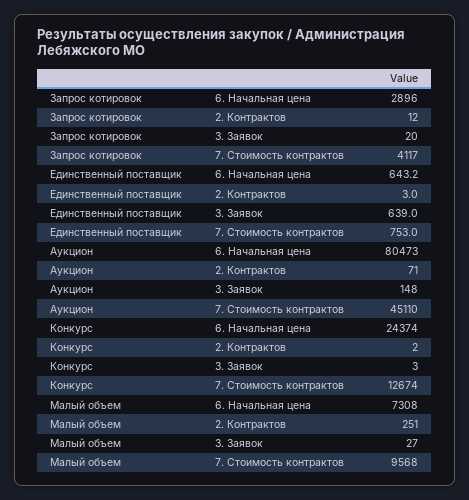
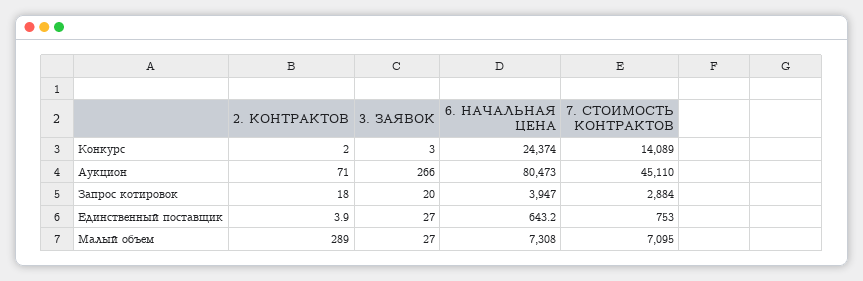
  {
    "Запрос котировок": {
-     "6. Начальная цена": 2896,
+     "6. Начальная цена": 3947,
-     "2. Контрактов": 12,
+     "2. Контрактов": 18,
      "3. Заявок": 20,
-     "7. Стоимость контрактов": 4117
+     "7. Стоимость контрактов": 2884
    },
    "Единственный поставщик": {
      "6. Начальная цена": 643.2,
-     "2. Контрактов": 3,
+     "2. Контрактов": 3.9,
-     "3. Заявок": 639,
+     "3. Заявок": 27,
      "7. Стоимость контрактов": 753
    },
    "Аукцион": {
      "6. Начальная цена": 80473,
      "2. Контрактов": 71,
-     "3. Заявок": 148,
+     "3. Заявок": 266,
      "7. Стоимость контрактов": 45110
    },
    "Конкурс": {
      "6. Начальная цена": 24374,
      "2. Контрактов": 2,
      "3. Заявок": 3,
-     "7. Стоимость контрактов": 12674
+     "7. Стоимость контрактов": 14089
    },
    "Малый объем": {
      "6. Начальная цена": 7308,
-     "2. Контрактов": 251,
+     "2. Контрактов": 289,
      "3. Заявок": 27,
-     "7. Стоимость контрактов": 9568
+     "7. Стоимость контрактов": 7095
    }
  }

